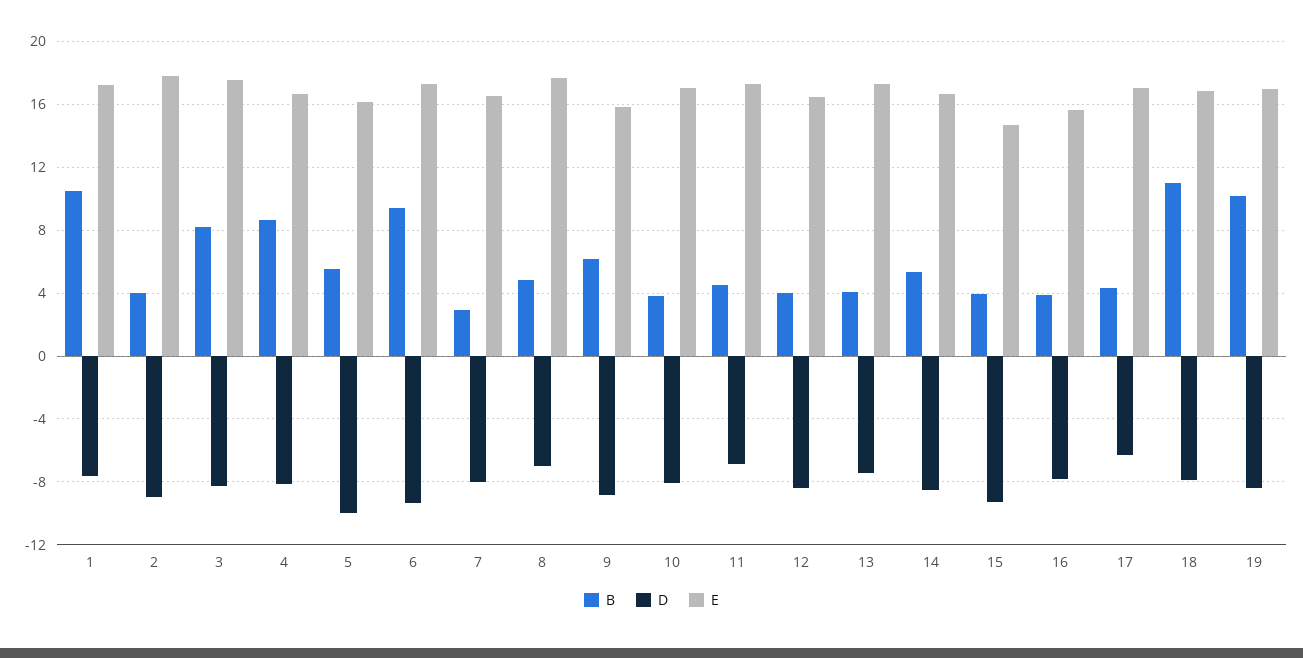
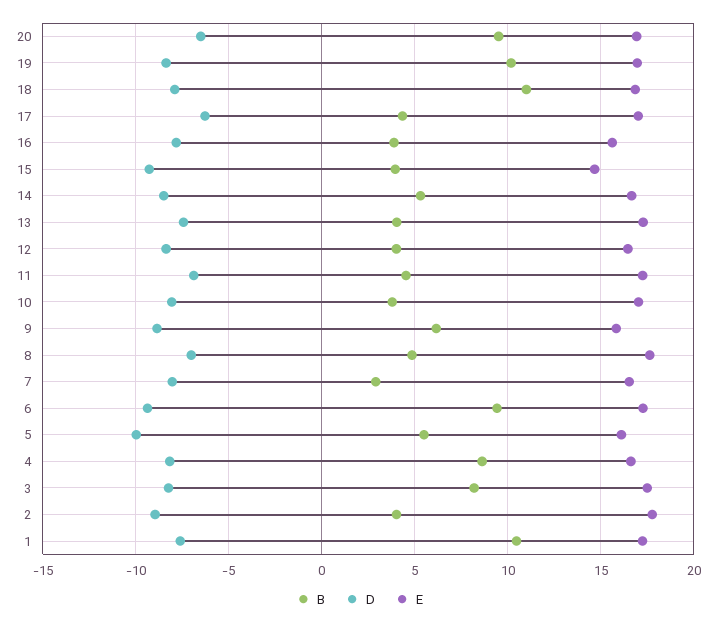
  {
    "B": {
      "1": 10.5,
      "2": 4,
      "3": 8,
      "4": 8.5,
      "5": 5.5,
      "6": 9.5,
      "7": 3,
      "8": 5,
      "9": 6,
      "10": 4,
      "11": 4.5,
      "12": 4,
      "13": 4,
      "14": 5.5,
      "15": 4,
      "16": 4,
      "17": 4.5,
      "18": 11,
-     "19": 10
+     "19": 10,
+     "20": 9.5
    },
    "D": {
      "1": -7.5,
      "2": -9,
      "3": -8,
      "4": -8,
      "5": -10,
      "6": -9.5,
      "7": -8,
      "8": -7,
      "9": -9,
      "10": -8,
      "11": -7,
      "12": -8.5,
      "13": -7.5,
      "14": -8.5,
      "15": -9.5,
      "16": -8,
      "17": -6.5,
      "18": -8,
-     "19": -8.5
+     "19": -8.5,
+     "20": -6.5
    },
    "E": {
      "1": 17.5,
      "2": 18,
      "3": 17.5,
      "4": 16.5,
      "5": 16,
      "6": 17.5,
      "7": 16.5,
      "8": 17.5,
      "9": 16,
      "10": 17,
      "11": 17.5,
      "12": 16.5,
      "13": 17.5,
      "14": 16.5,
      "15": 14.5,
      "16": 15.5,
      "17": 17,
      "18": 17,
-     "19": 17
+     "19": 17,
+     "20": 17
    }
  }

